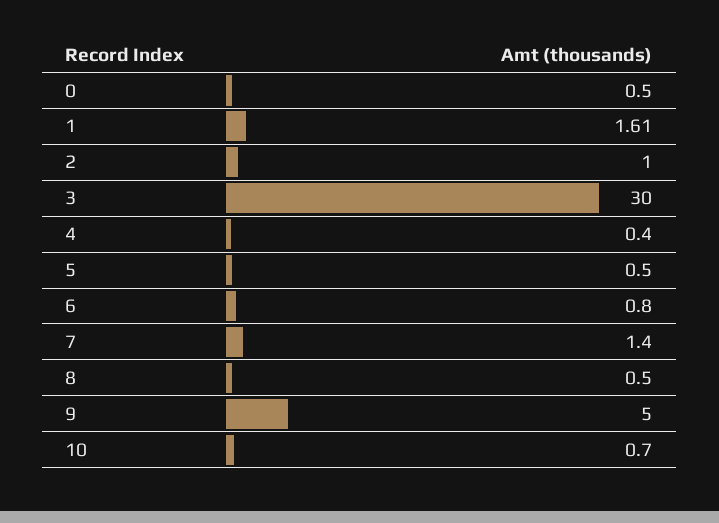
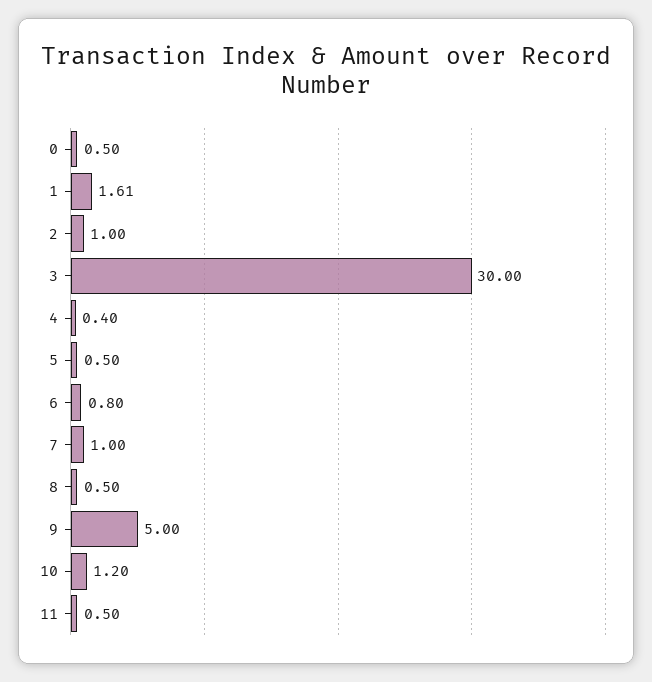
  {
    "0": 0.5,
    "1": 1.61,
    "2": 1,
    "3": 30,
    "4": 0.4,
    "5": 0.5,
    "6": 0.8,
-   "7": 1.4,
+   "7": 1,
    "8": 0.5,
    "9": 5,
-   "10": 0.7
+   "10": 1.2,
+   "11": 0.5
  }

